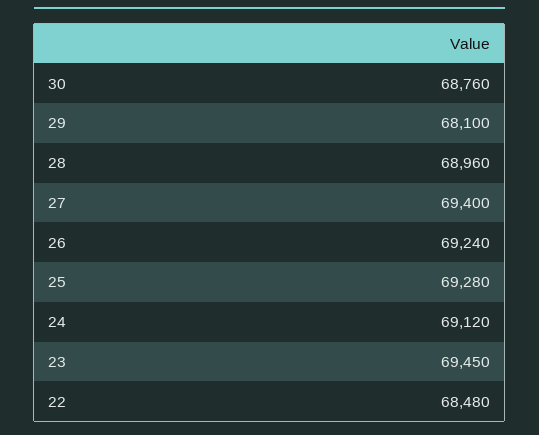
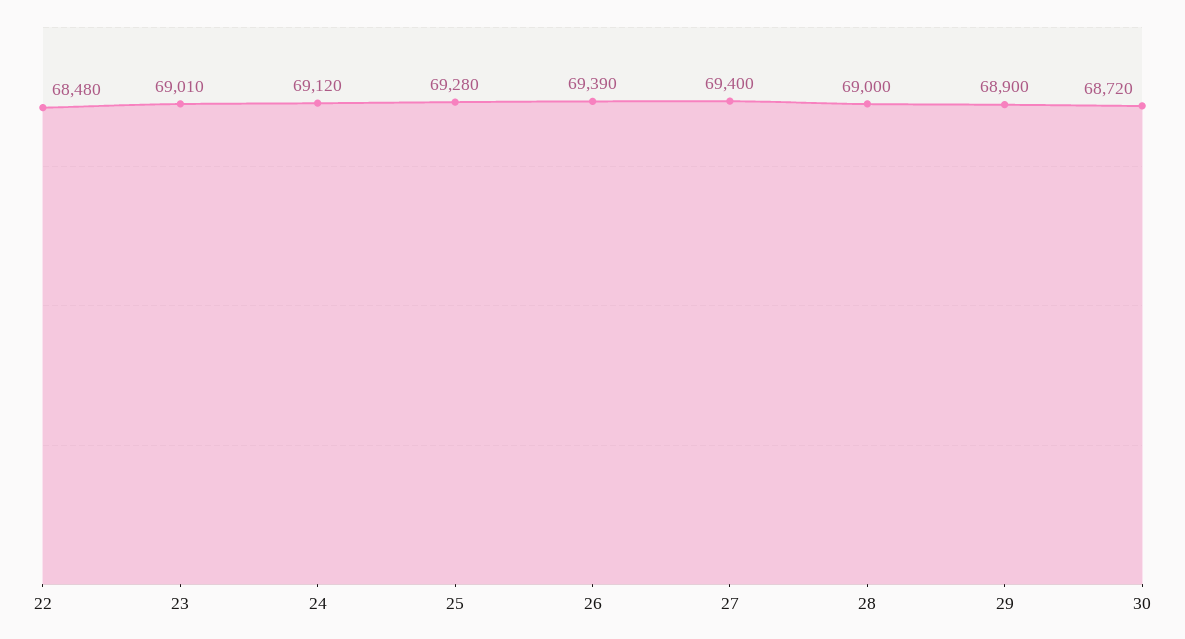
  {
-   "30": 68760,
+   "30": 68720,
-   "29": 68100,
+   "29": 68900,
-   "28": 68960,
+   "28": 69000,
    "27": 69400,
-   "26": 69240,
+   "26": 69390,
    "25": 69280,
    "24": 69120,
-   "23": 69450,
+   "23": 69010,
    "22": 68480
  }

